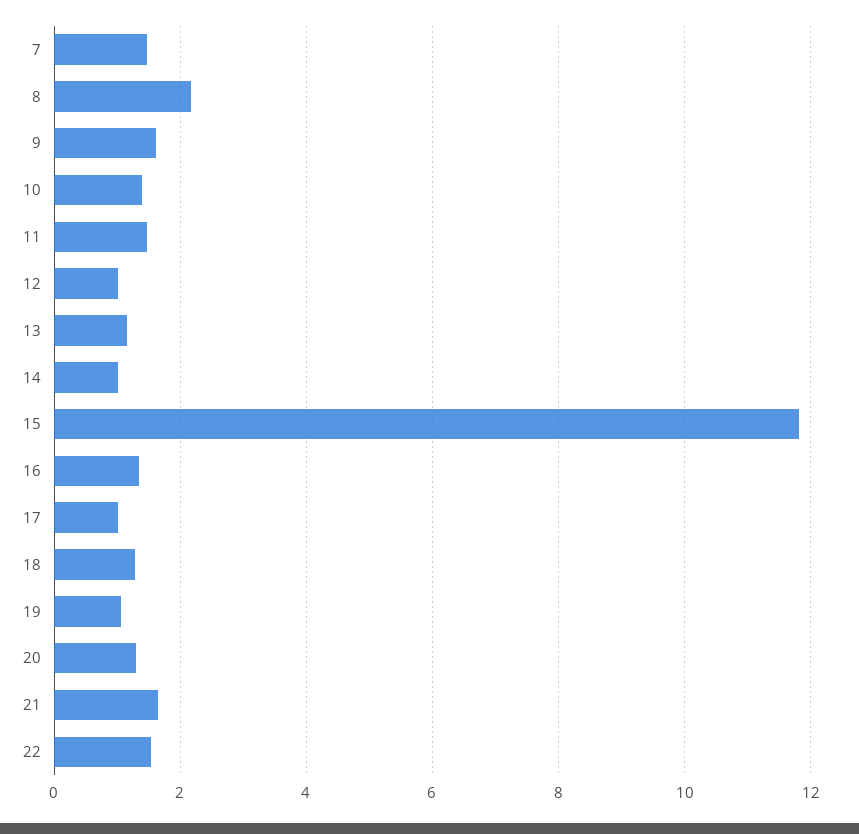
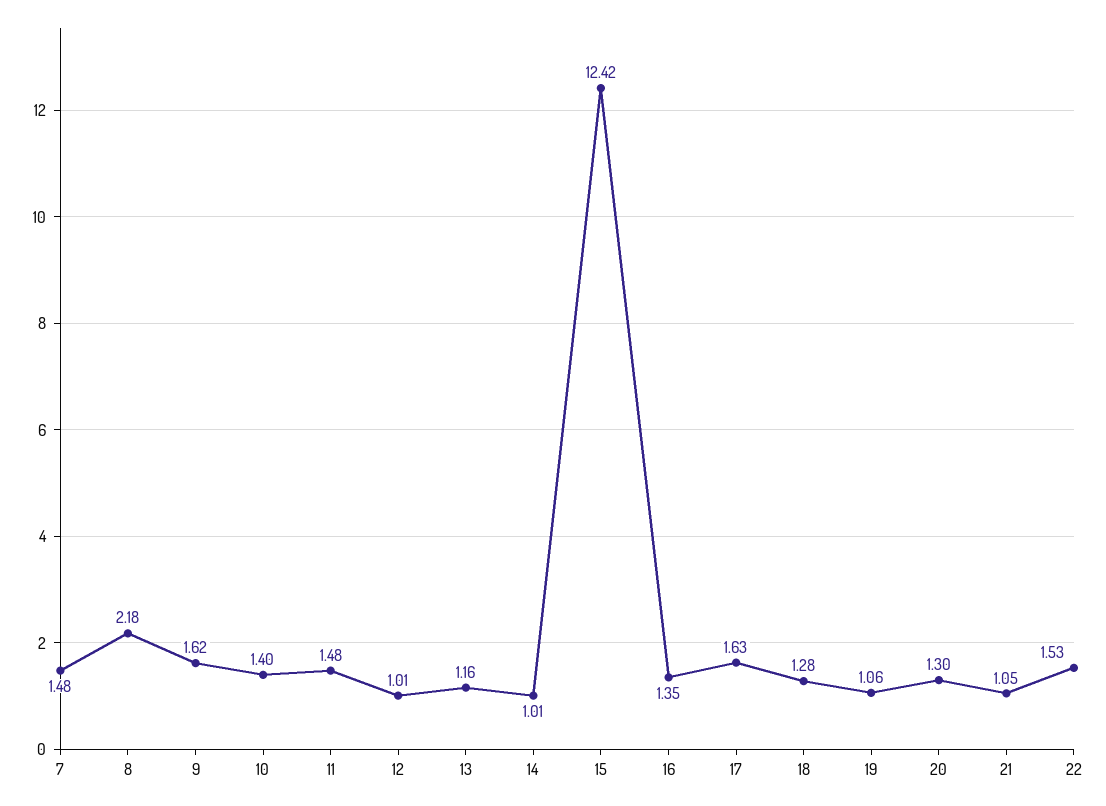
  {
    "7": 1.48,
    "8": 2.18,
    "9": 1.62,
    "10": 1.4,
    "11": 1.48,
    "12": 1.01,
    "13": 1.16,
    "14": 1.01,
-   "15": 11.8,
+   "15": 12.42,
    "16": 1.35,
-   "17": 1,
+   "17": 1.63,
    "18": 1.28,
    "19": 1.06,
    "20": 1.3,
-   "21": 1.6,
+   "21": 1.05,
    "22": 1.53
  }

